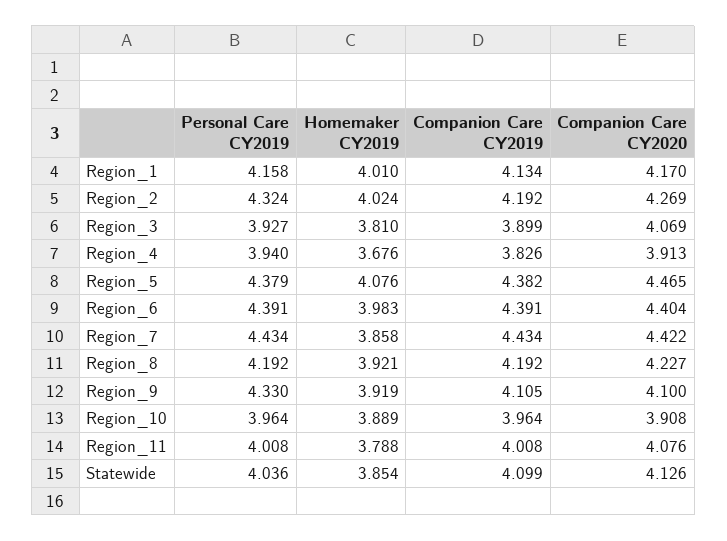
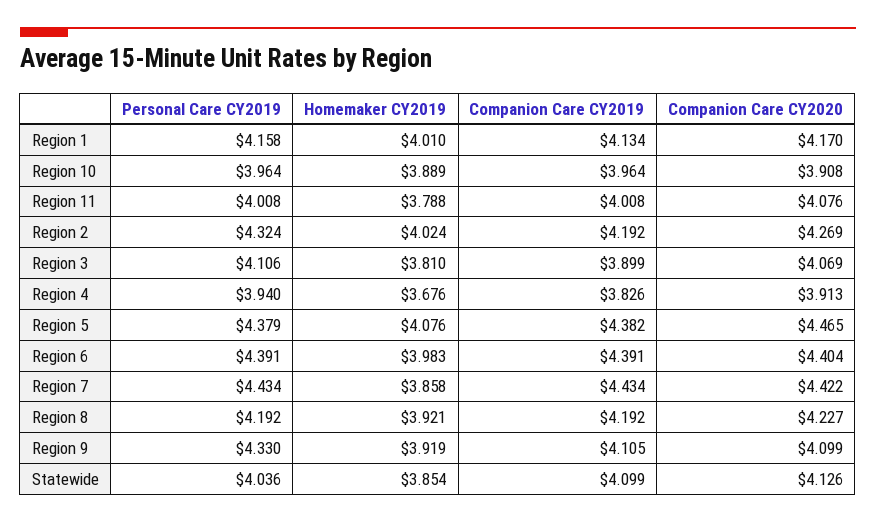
  {
    "Personal Care CY2019": {
      "Region_1": 4.158,
      "Region_2": 4.324,
-     "Region_3": 3.927,
+     "Region_3": 4.106,
      "Region_4": 3.94,
      "Region_5": 4.379,
      "Region_6": 4.391,
      "Region_7": 4.434,
      "Region_8": 4.192,
      "Region_9": 4.33,
      "Region_10": 3.964,
      "Region_11": 4.008,
      "Statewide": 4.036
    },
    "Homemaker CY2019": {
      "Region_1": 4.01,
      "Region_2": 4.024,
      "Region_3": 3.81,
      "Region_4": 3.676,
      "Region_5": 4.076,
      "Region_6": 3.983,
      "Region_7": 3.858,
      "Region_8": 3.921,
      "Region_9": 3.919,
      "Region_10": 3.889,
      "Region_11": 3.788,
      "Statewide": 3.854
    },
    "Companion Care CY2019": {
      "Region_1": 4.134,
      "Region_2": 4.192,
      "Region_3": 3.899,
      "Region_4": 3.826,
      "Region_5": 4.382,
      "Region_6": 4.391,
      "Region_7": 4.434,
      "Region_8": 4.192,
      "Region_9": 4.105,
      "Region_10": 3.964,
      "Region_11": 4.008,
      "Statewide": 4.099
    },
    "Companion Care CY2020": {
      "Region_1": 4.17,
      "Region_2": 4.269,
      "Region_3": 4.069,
      "Region_4": 3.913,
      "Region_5": 4.465,
      "Region_6": 4.404,
      "Region_7": 4.422,
      "Region_8": 4.227,
-     "Region_9": 4.1,
+     "Region_9": 4.099,
      "Region_10": 3.908,
      "Region_11": 4.076,
      "Statewide": 4.126
    }
  }

